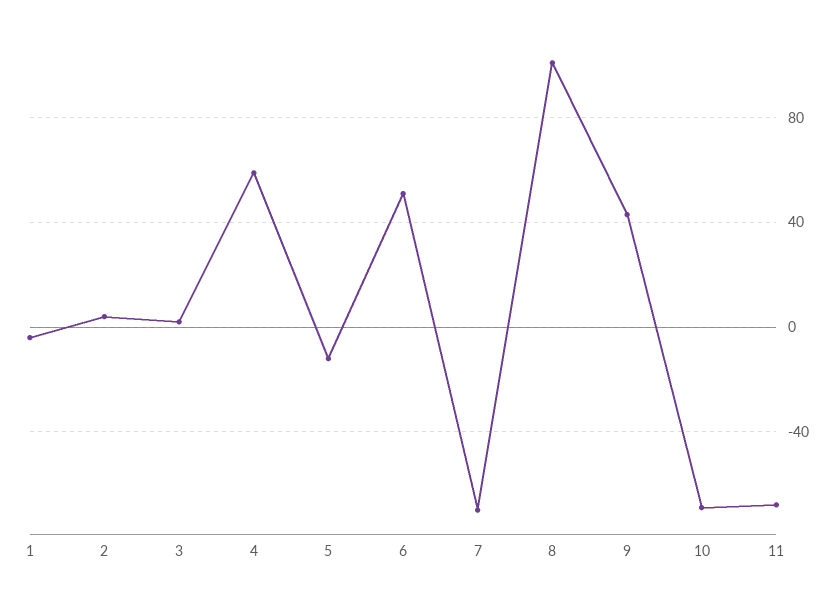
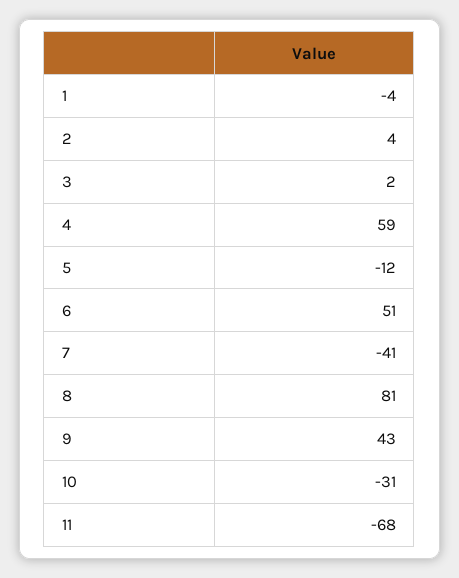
  {
    "1": -4,
    "2": 4,
    "3": 2,
    "4": 59,
    "5": -12,
    "6": 51,
-   "7": -70,
+   "7": -41,
-   "8": 100,
+   "8": 81,
    "9": 43,
-   "10": -70,
+   "10": -31,
    "11": -68
  }

